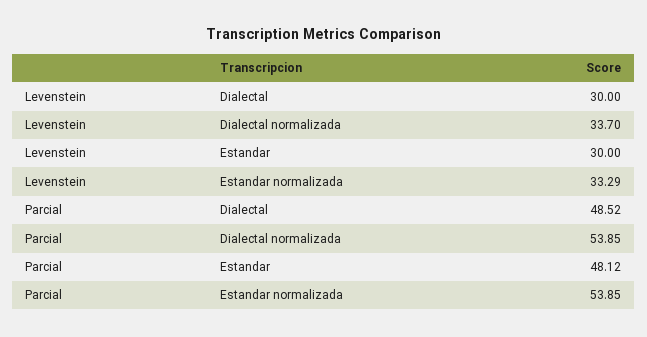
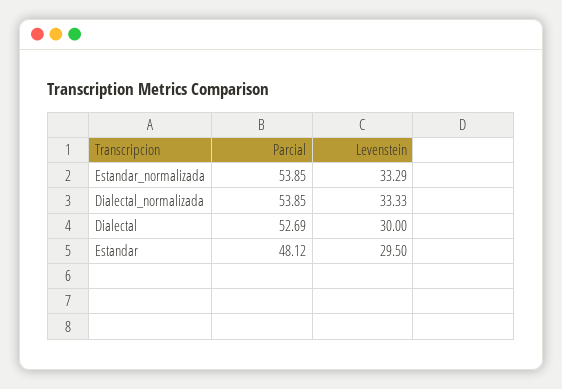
  {
    "Levenstein": {
      "Dialectal": 30,
-     "Dialectal normalizada": 33.7,
+     "Dialectal normalizada": 33.33,
-     "Estandar": 30,
+     "Estandar": 29.5,
      "Estandar normalizada": 33.29
    },
    "Parcial": {
-     "Dialectal": 48.52,
+     "Dialectal": 52.69,
      "Dialectal normalizada": 53.85,
      "Estandar": 48.12,
      "Estandar normalizada": 53.85
    }
  }

